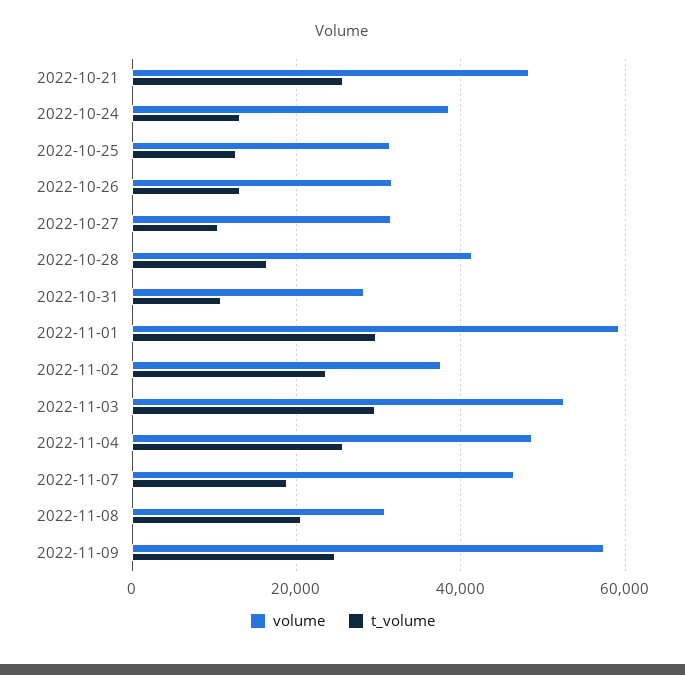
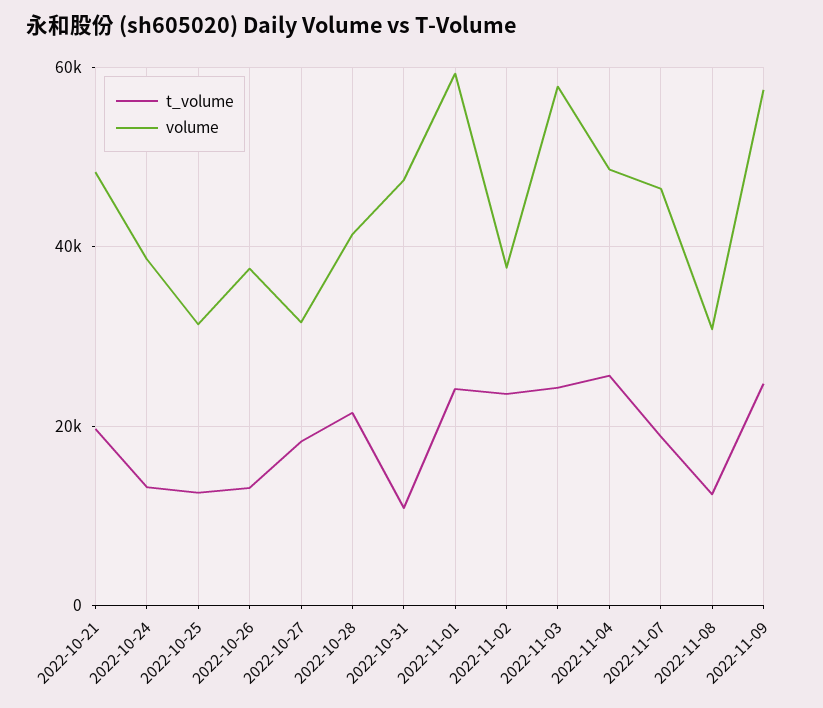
  {
    "volume": {
      "2022-10-21": 48000,
      "2022-10-24": 38000,
      "2022-10-25": 32000,
-     "2022-10-26": 32000,
+     "2022-10-26": 38000,
      "2022-10-27": 32000,
      "2022-10-28": 42000,
-     "2022-10-31": 28000,
+     "2022-10-31": 48000,
      "2022-11-01": 60000,
      "2022-11-02": 38000,
-     "2022-11-03": 52000,
+     "2022-11-03": 58000,
      "2022-11-04": 48000,
      "2022-11-07": 46000,
      "2022-11-08": 30000,
      "2022-11-09": 58000
    },
    "t_volume": {
-     "2022-10-21": 26000,
+     "2022-10-21": 20000,
      "2022-10-24": 14000,
      "2022-10-25": 12000,
      "2022-10-26": 14000,
-     "2022-10-27": 10000,
+     "2022-10-27": 18000,
-     "2022-10-28": 16000,
+     "2022-10-28": 22000,
      "2022-10-31": 10000,
-     "2022-11-01": 30000,
+     "2022-11-01": 24000,
      "2022-11-02": 24000,
-     "2022-11-03": 30000,
+     "2022-11-03": 24000,
      "2022-11-04": 26000,
      "2022-11-07": 18000,
-     "2022-11-08": 20000,
+     "2022-11-08": 12000,
      "2022-11-09": 24000
    }
  }

